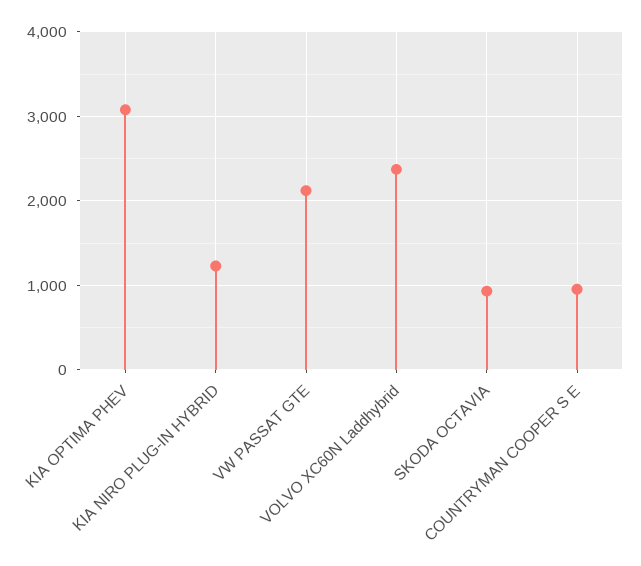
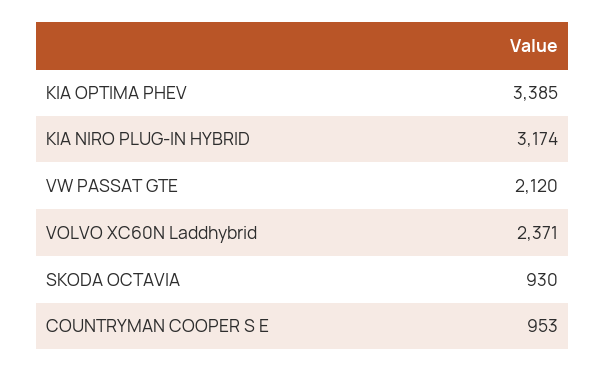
  {
-   "KIA OPTIMA PHEV": 3100,
+   "KIA OPTIMA PHEV": 3385,
-   "KIA NIRO PLUG-IN HYBRID": 1200,
+   "KIA NIRO PLUG-IN HYBRID": 3174,
    "VW PASSAT GTE": 2120,
    "VOLVO XC60N Laddhybrid": 2371,
    "SKODA OCTAVIA": 930,
    "COUNTRYMAN COOPER S E": 953
  }

